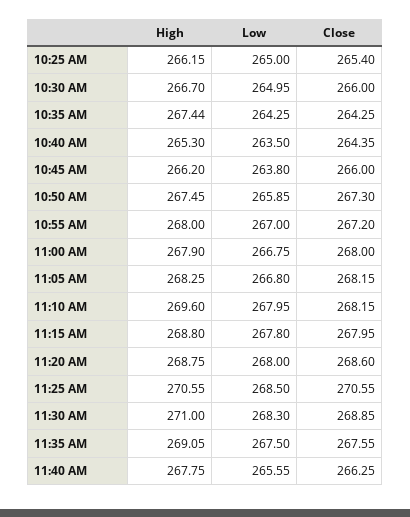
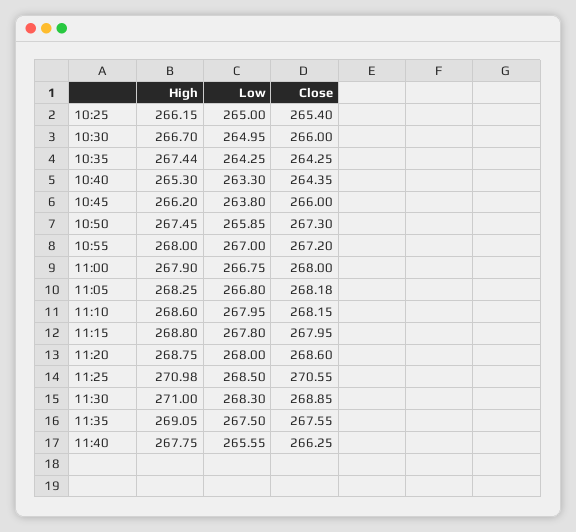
  {
    "High": {
      "10:25 AM": 266.15,
      "10:30 AM": 266.7,
      "10:35 AM": 267.44,
      "10:40 AM": 265.3,
      "10:45 AM": 266.2,
      "10:50 AM": 267.45,
      "10:55 AM": 268,
      "11:00 AM": 267.9,
      "11:05 AM": 268.25,
-     "11:10 AM": 269.6,
+     "11:10 AM": 268.6,
      "11:15 AM": 268.8,
      "11:20 AM": 268.75,
-     "11:25 AM": 270.55,
+     "11:25 AM": 270.98,
      "11:30 AM": 271,
      "11:35 AM": 269.05,
      "11:40 AM": 267.75
    },
    "Low": {
      "10:25 AM": 265,
      "10:30 AM": 264.95,
      "10:35 AM": 264.25,
-     "10:40 AM": 263.5,
+     "10:40 AM": 263.3,
      "10:45 AM": 263.8,
      "10:50 AM": 265.85,
      "10:55 AM": 267,
      "11:00 AM": 266.75,
      "11:05 AM": 266.8,
      "11:10 AM": 267.95,
      "11:15 AM": 267.8,
      "11:20 AM": 268,
      "11:25 AM": 268.5,
      "11:30 AM": 268.3,
      "11:35 AM": 267.5,
      "11:40 AM": 265.55
    },
    "Close": {
      "10:25 AM": 265.4,
      "10:30 AM": 266,
      "10:35 AM": 264.25,
      "10:40 AM": 264.35,
      "10:45 AM": 266,
      "10:50 AM": 267.3,
      "10:55 AM": 267.2,
      "11:00 AM": 268,
-     "11:05 AM": 268.15,
+     "11:05 AM": 268.18,
      "11:10 AM": 268.15,
      "11:15 AM": 267.95,
      "11:20 AM": 268.6,
      "11:25 AM": 270.55,
      "11:30 AM": 268.85,
      "11:35 AM": 267.55,
      "11:40 AM": 266.25
    }
  }

